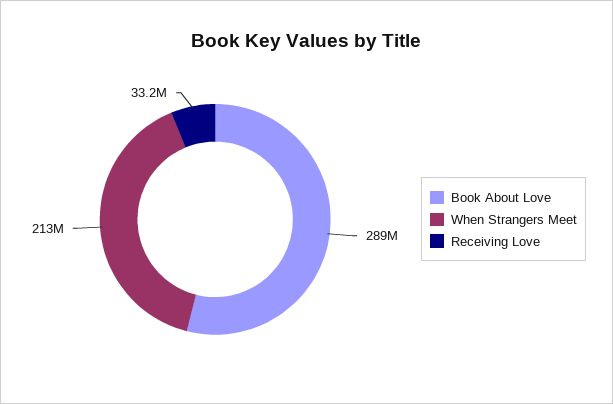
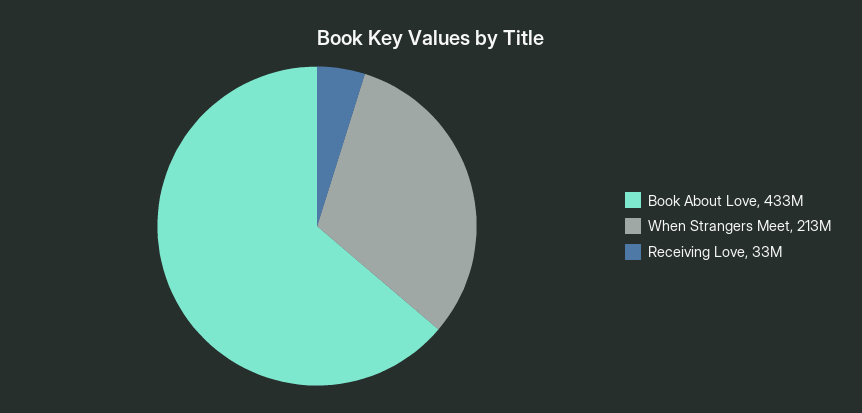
  {
-   "Book About Love": 289000000,
+   "Book About Love": 433000000,
    "When Strangers Meet": 213000000,
    "Receiving Love": 33200000
  }

